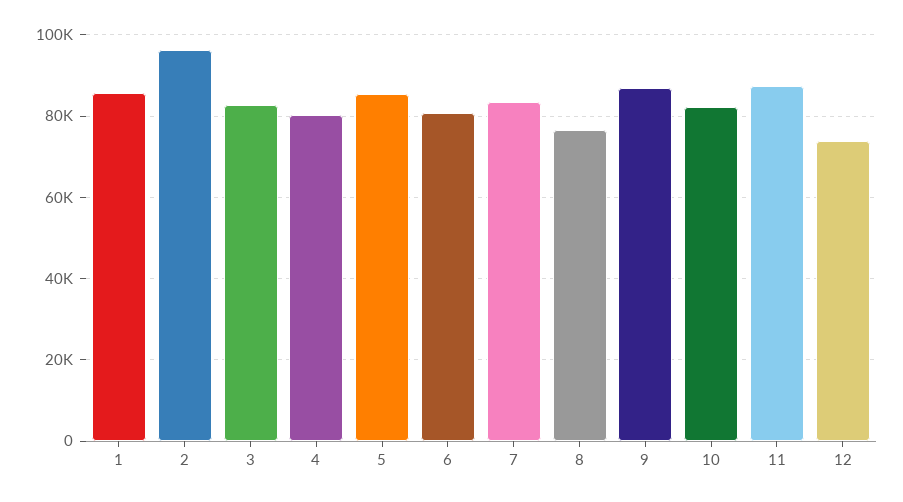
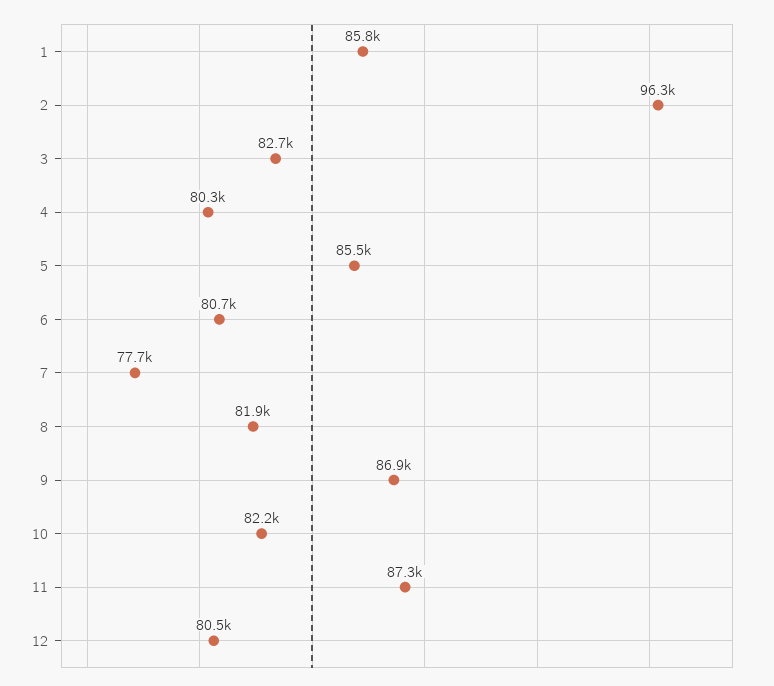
  {
    "1": 85800,
    "2": 96300,
    "3": 82700,
    "4": 80300,
    "5": 85500,
    "6": 80700,
-   "7": 84000,
+   "7": 77700,
-   "8": 76000,
+   "8": 81900,
    "9": 86900,
    "10": 82200,
    "11": 87300,
-   "12": 74000
+   "12": 80500
  }

